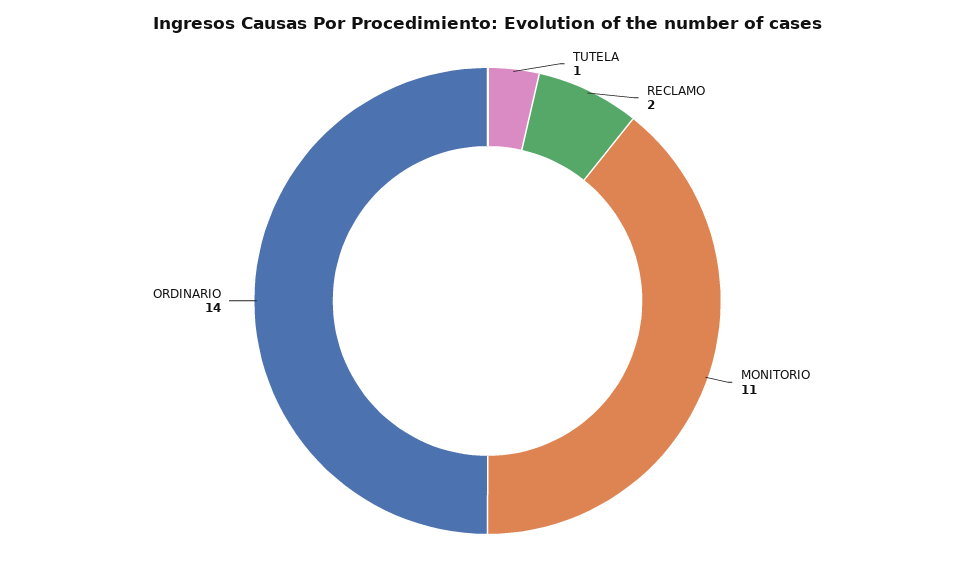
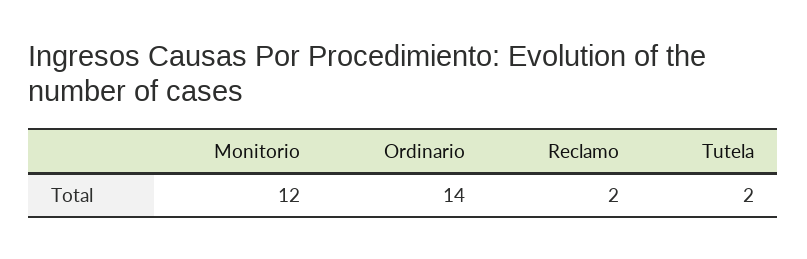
  {
-   "TUTELA": 1,
+   "TUTELA": 2,
    "RECLAMO": 2,
-   "MONITORIO": 11,
+   "MONITORIO": 12,
    "ORDINARIO": 14
  }

